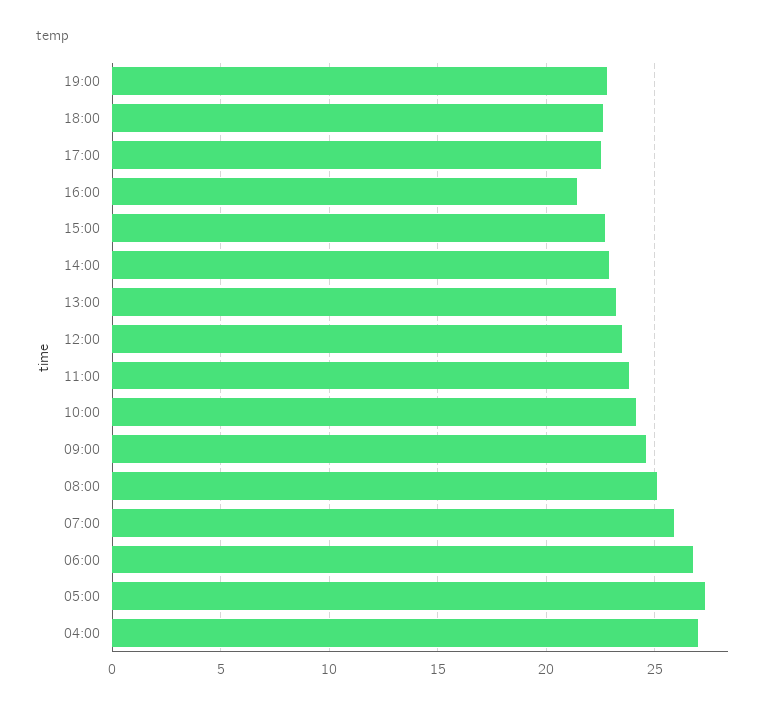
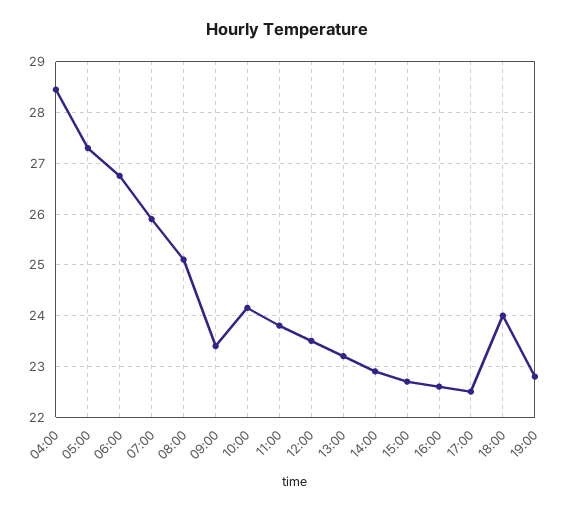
  {
    "19:00": 22.8,
-   "18:00": 22.5,
+   "18:00": 24,
    "17:00": 22.6,
-   "16:00": 21.5,
+   "16:00": 22.6,
    "15:00": 22.8,
    "14:00": 23,
    "13:00": 23.2,
    "12:00": 23.6,
    "11:00": 23.8,
    "10:00": 24.2,
-   "09:00": 24.5,
+   "09:00": 23.4,
    "08:00": 25.2,
    "07:00": 26,
    "06:00": 26.8,
    "05:00": 27.4,
-   "04:00": 27
+   "04:00": 28.4
  }

